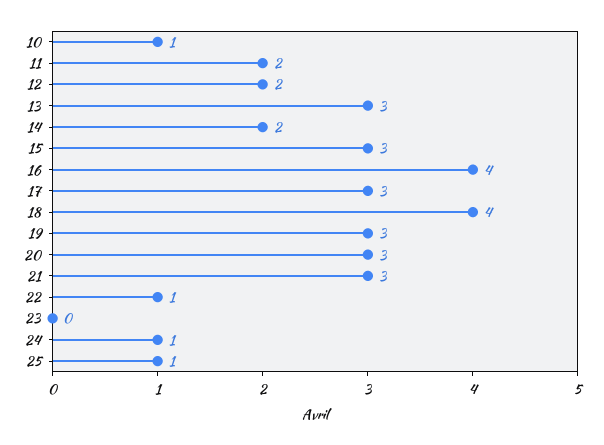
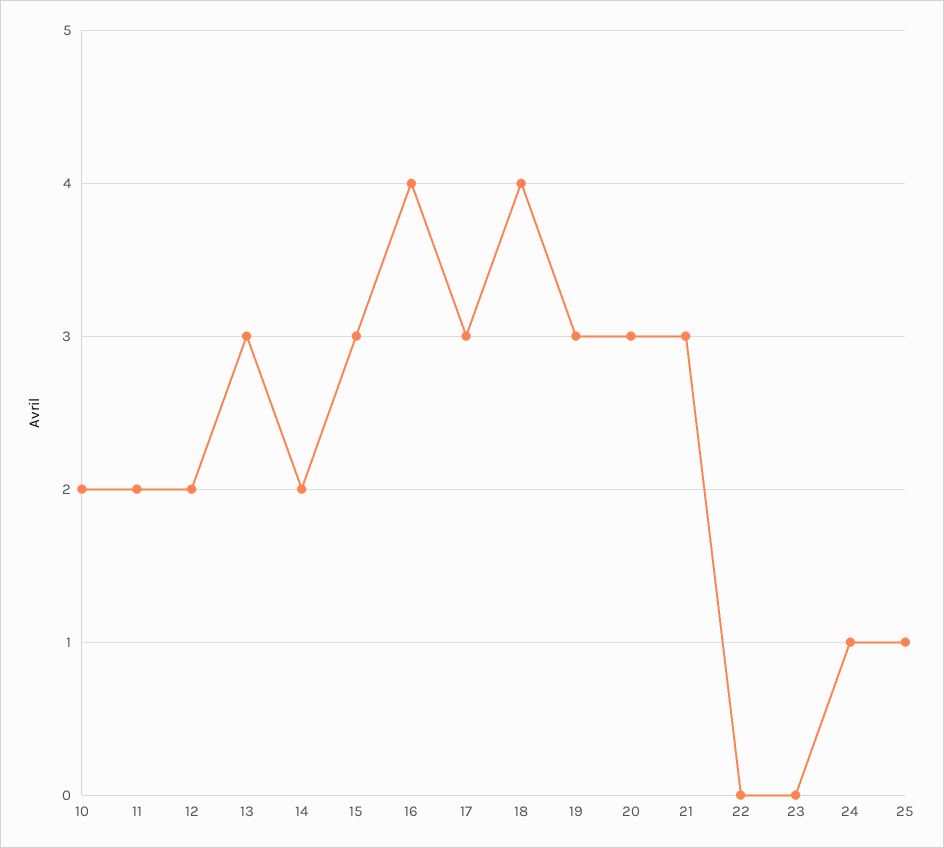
  {
-   "10": 1,
+   "10": 2,
    "11": 2,
    "12": 2,
    "13": 3,
    "14": 2,
    "15": 3,
    "16": 4,
    "17": 3,
    "18": 4,
    "19": 3,
    "20": 3,
    "21": 3,
-   "22": 1,
+   "22": 0,
    "23": 0,
    "24": 1,
    "25": 1
  }

